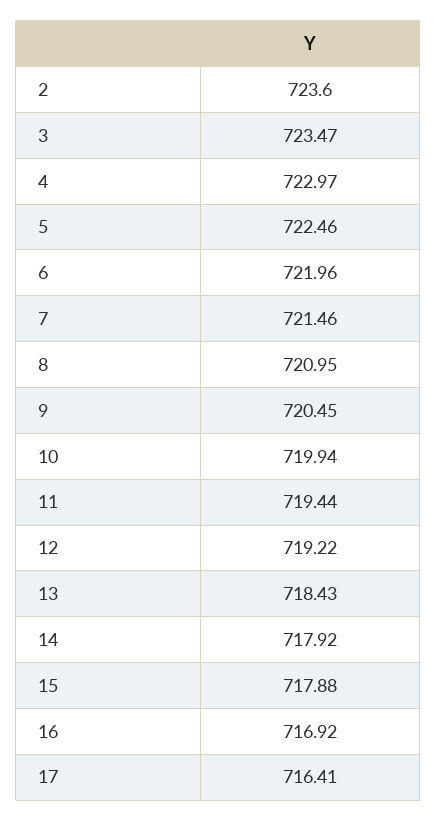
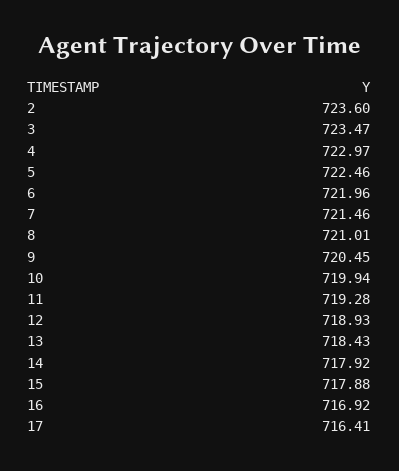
  {
    "2": 723.6,
    "3": 723.47,
    "4": 722.97,
    "5": 722.46,
    "6": 721.96,
    "7": 721.46,
-   "8": 720.95,
+   "8": 721.01,
    "9": 720.45,
    "10": 719.94,
-   "11": 719.44,
+   "11": 719.28,
-   "12": 719.22,
+   "12": 718.93,
    "13": 718.43,
    "14": 717.92,
    "15": 717.88,
    "16": 716.92,
    "17": 716.41
  }

